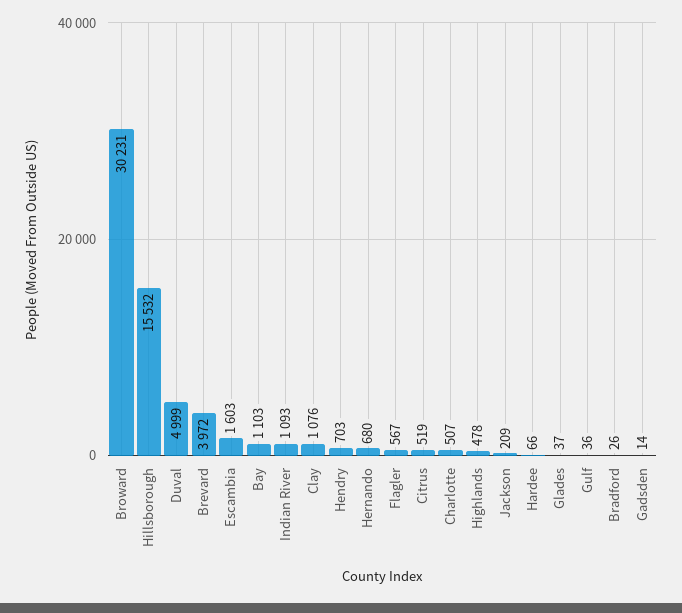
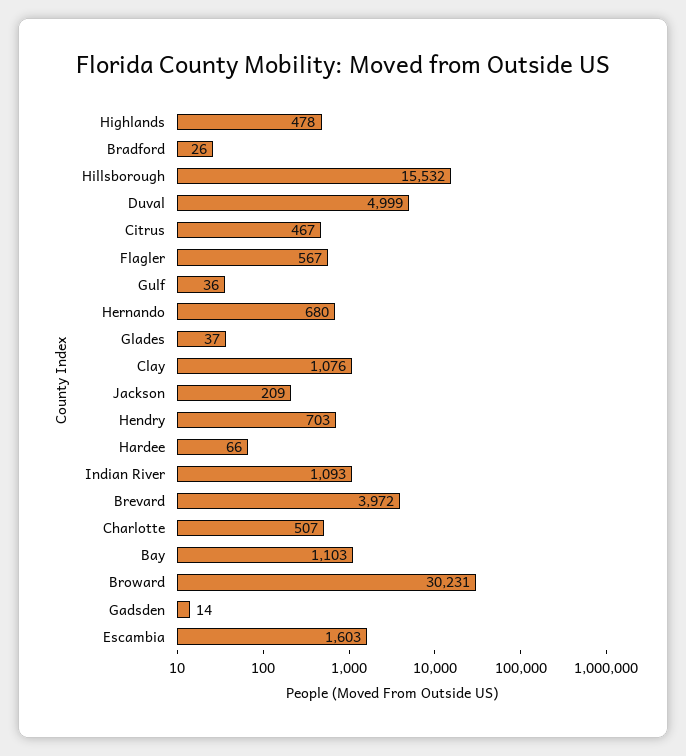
  {
    "Broward": 30231,
    "Hillsborough": 15532,
    "Duval": 4999,
    "Brevard": 3972,
    "Escambia": 1603,
    "Bay": 1103,
    "Indian River": 1093,
    "Clay": 1076,
    "Hendry": 703,
    "Hernando": 680,
    "Flagler": 567,
-   "Citrus": 519,
+   "Citrus": 467,
    "Charlotte": 507,
    "Highlands": 478,
    "Jackson": 209,
    "Hardee": 66,
    "Glades": 37,
    "Gulf": 36,
    "Bradford": 26,
    "Gadsden": 14
  }

